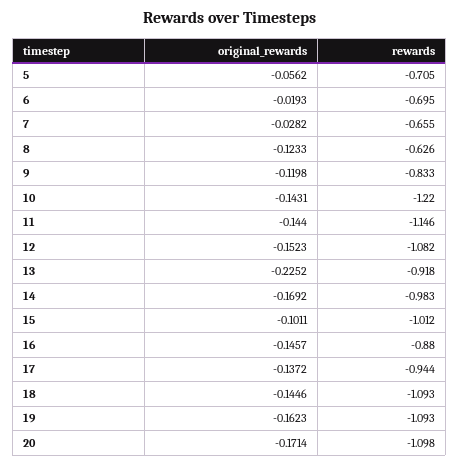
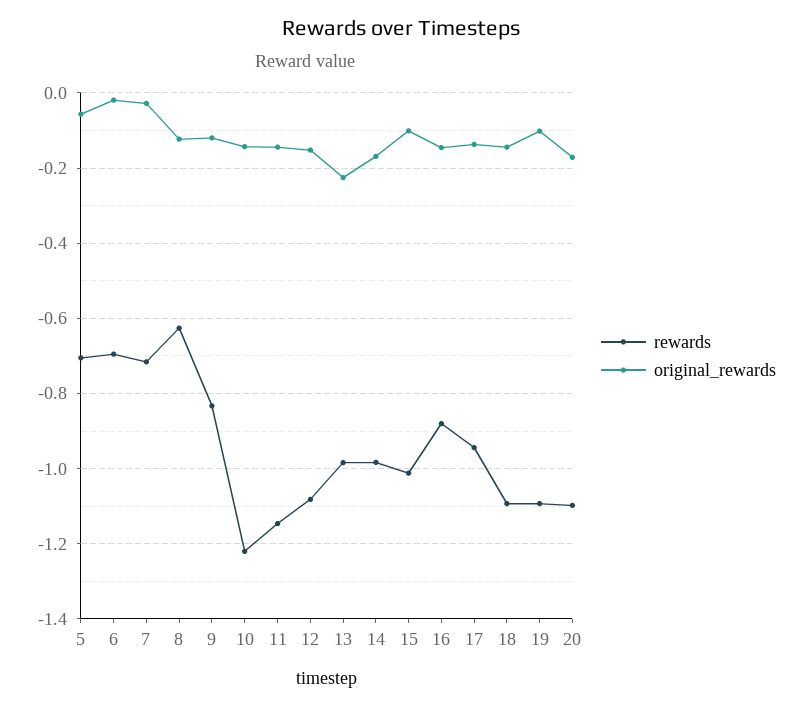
  {
    "original_rewards": {
      "5": -0.0562,
      "6": -0.0193,
      "7": -0.0282,
      "8": -0.1233,
      "9": -0.1198,
      "10": -0.1431,
      "11": -0.144,
      "12": -0.1523,
      "13": -0.2252,
      "14": -0.1692,
      "15": -0.1011,
      "16": -0.1457,
      "17": -0.1372,
      "18": -0.1446,
-     "19": -0.1623,
+     "19": -0.1,
      "20": -0.1714
    },
    "rewards": {
      "5": -0.705,
      "6": -0.695,
-     "7": -0.655,
+     "7": -0.72,
      "8": -0.626,
      "9": -0.833,
      "10": -1.22,
      "11": -1.146,
      "12": -1.082,
-     "13": -0.918,
+     "13": -0.98,
      "14": -0.983,
      "15": -1.012,
      "16": -0.88,
      "17": -0.944,
      "18": -1.093,
      "19": -1.093,
      "20": -1.098
    }
  }

